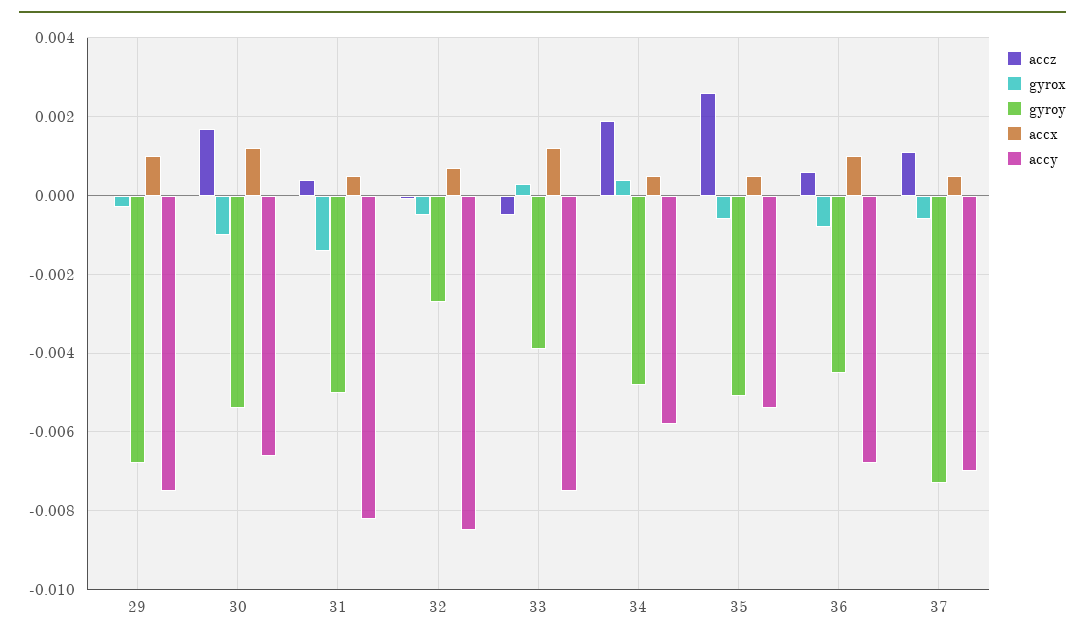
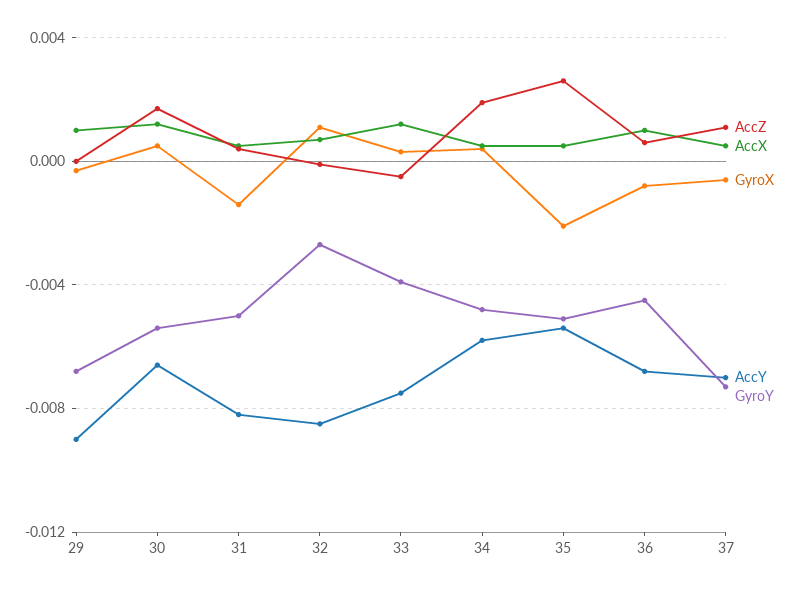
  {
    "accz": {
      "29": 0,
      "30": 0.0015,
      "31": 0.0005,
      "32": 0,
      "33": -0.0005,
      "34": 0.002,
      "35": 0.0025,
      "36": 0.0005,
      "37": 0.001
    },
    "gyrox": {
      "29": -0.0005,
-     "30": -0.001,
+     "30": 0.0005,
      "31": -0.0015,
-     "32": -0.0005,
+     "32": 0.001,
      "33": 0.0005,
      "34": 0.0005,
-     "35": -0.0005,
+     "35": -0.002,
      "36": -0.001,
      "37": -0.0005
    },
    "gyroy": {
      "29": -0.007,
      "30": -0.0055,
      "31": -0.005,
      "32": -0.0025,
      "33": -0.004,
      "34": -0.005,
      "35": -0.005,
      "36": -0.0045,
      "37": -0.0075
    },
    "accx": {
      "29": 0.001,
      "30": 0.001,
      "31": 0.0005,
      "32": 0.0005,
      "33": 0.001,
      "34": 0.0005,
      "35": 0.0005,
      "36": 0.001,
      "37": 0.0005
    },
    "accy": {
-     "29": -0.0075,
+     "29": -0.009,
      "30": -0.0065,
      "31": -0.008,
      "32": -0.0085,
      "33": -0.0075,
      "34": -0.006,
      "35": -0.0055,
      "36": -0.007,
      "37": -0.007
    }
  }

